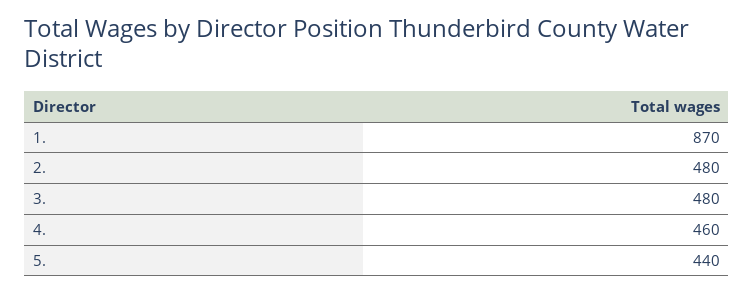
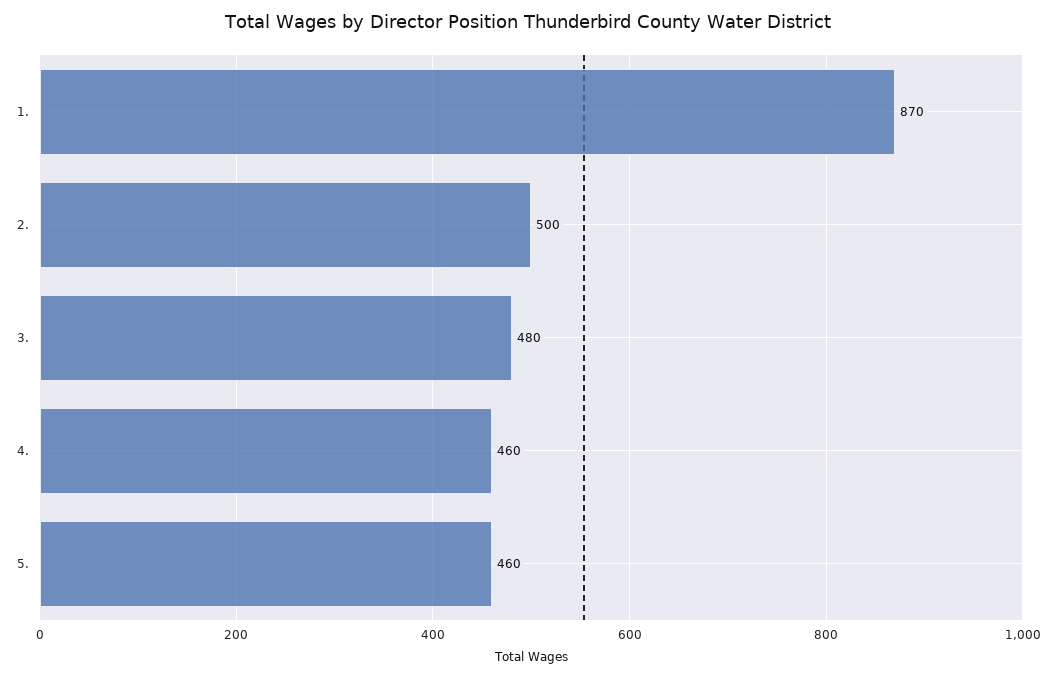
  {
    "1.": 870,
-   "2.": 480,
+   "2.": 500,
    "3.": 480,
    "4.": 460,
-   "5.": 440
+   "5.": 460
  }

